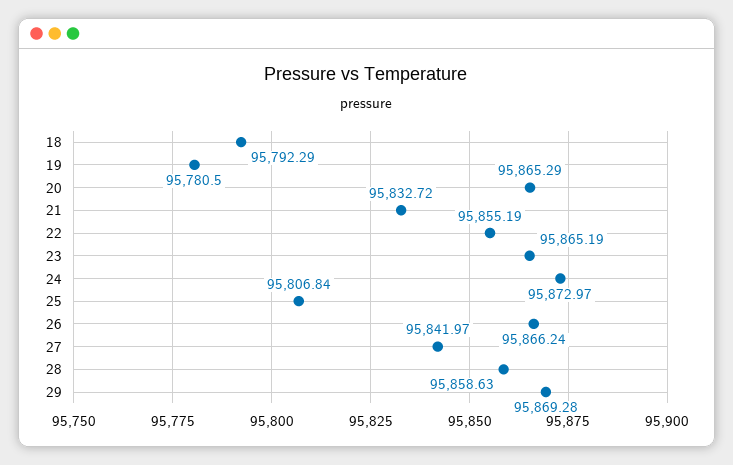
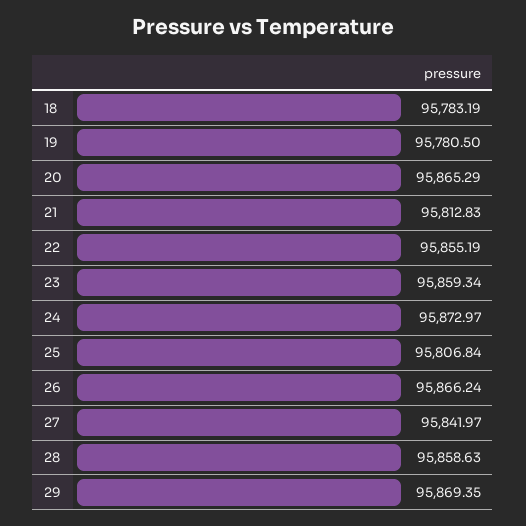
  {
-   "18": 95792.29,
+   "18": 95783.19,
    "19": 95780.5,
    "20": 95865.29,
-   "21": 95832.72,
+   "21": 95812.83,
    "22": 95855.19,
-   "23": 95865.19,
+   "23": 95859.34,
    "24": 95872.97,
    "25": 95806.84,
    "26": 95866.24,
    "27": 95841.97,
    "28": 95858.63,
-   "29": 95869.28
+   "29": 95869.35
  }

